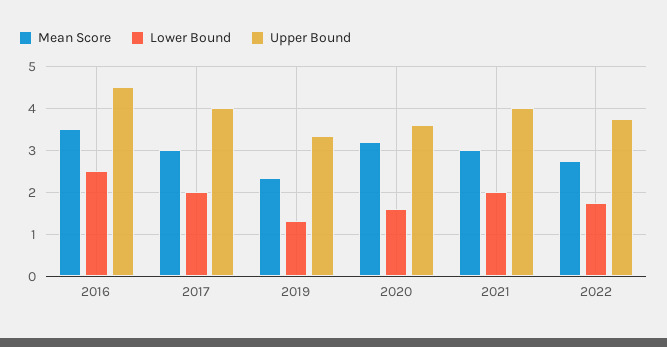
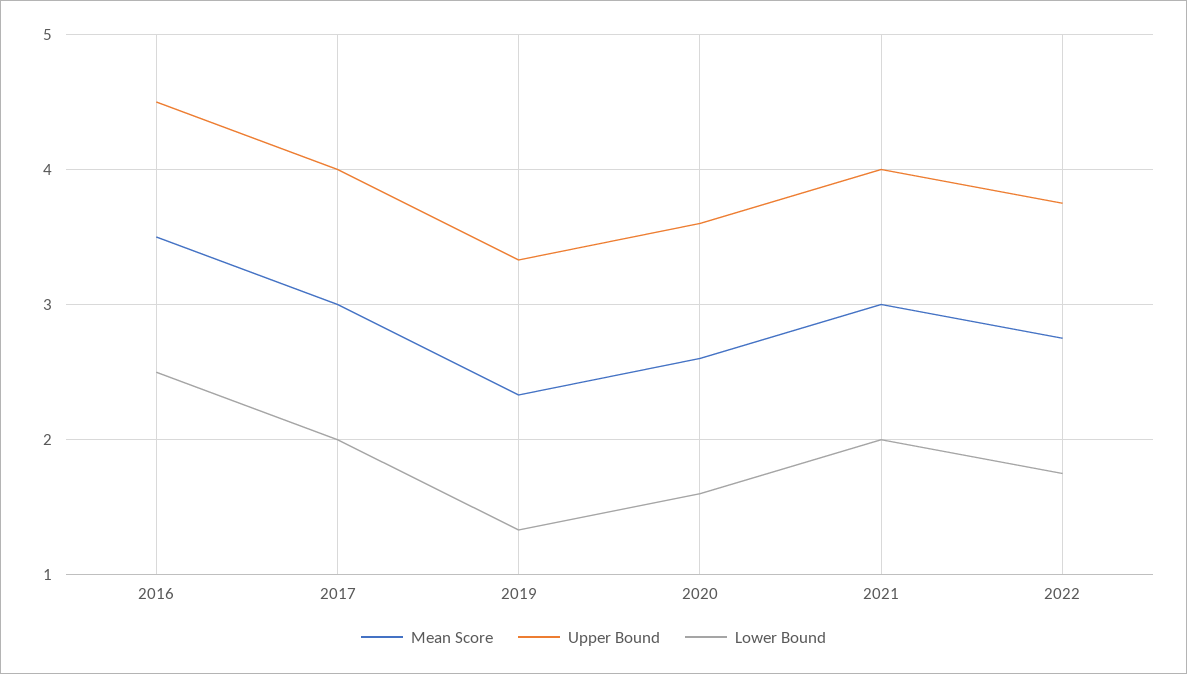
  {
    "Mean Score": {
      "2016": 3.5,
      "2017": 3,
      "2019": 2.3,
-     "2020": 3.2,
+     "2020": 2.6,
      "2021": 3,
      "2022": 2.8
    },
    "Lower Bound": {
      "2016": 2.5,
      "2017": 2,
      "2019": 1.3,
      "2020": 1.6,
      "2021": 2,
      "2022": 1.8
    },
    "Upper Bound": {
      "2016": 4.5,
      "2017": 4,
      "2019": 3.3,
      "2020": 3.6,
      "2021": 4,
      "2022": 3.8
    }
  }

